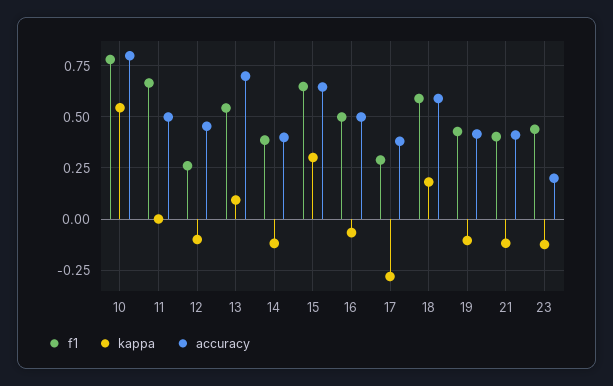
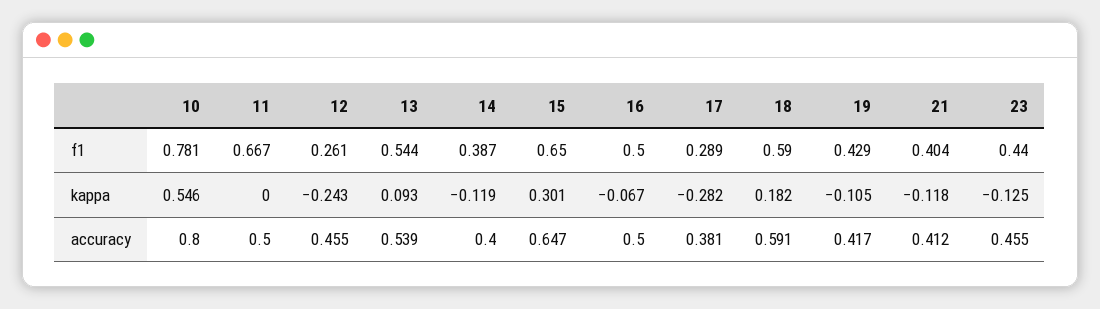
  {
    "f1": {
      "10": 0.781,
      "11": 0.667,
      "12": 0.261,
      "13": 0.544,
      "14": 0.387,
      "15": 0.65,
      "16": 0.5,
      "17": 0.289,
      "18": 0.59,
      "19": 0.429,
      "21": 0.404,
      "23": 0.44
    },
    "kappa": {
      "10": 0.546,
      "11": 0,
-     "12": -0.1,
+     "12": -0.243,
      "13": 0.093,
      "14": -0.119,
      "15": 0.301,
      "16": -0.067,
      "17": -0.282,
      "18": 0.182,
      "19": -0.105,
      "21": -0.118,
      "23": -0.125
    },
    "accuracy": {
      "10": 0.8,
      "11": 0.5,
      "12": 0.455,
-     "13": 0.7,
+     "13": 0.539,
      "14": 0.4,
      "15": 0.647,
      "16": 0.5,
      "17": 0.381,
      "18": 0.591,
      "19": 0.417,
      "21": 0.412,
-     "23": 0.2
+     "23": 0.455
    }
  }

